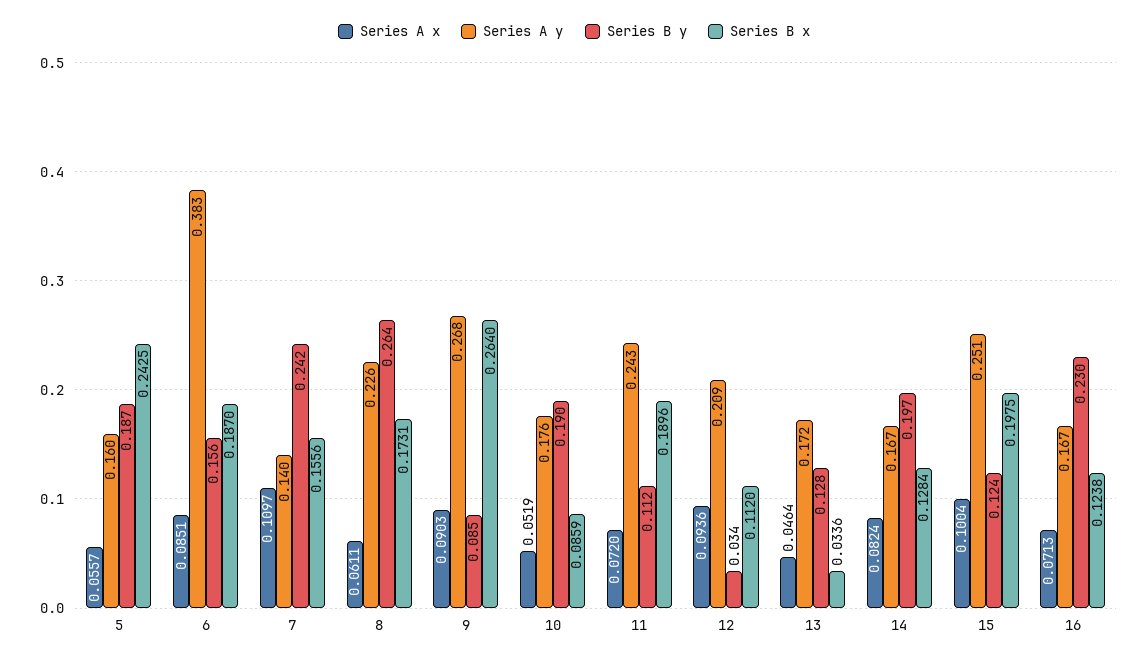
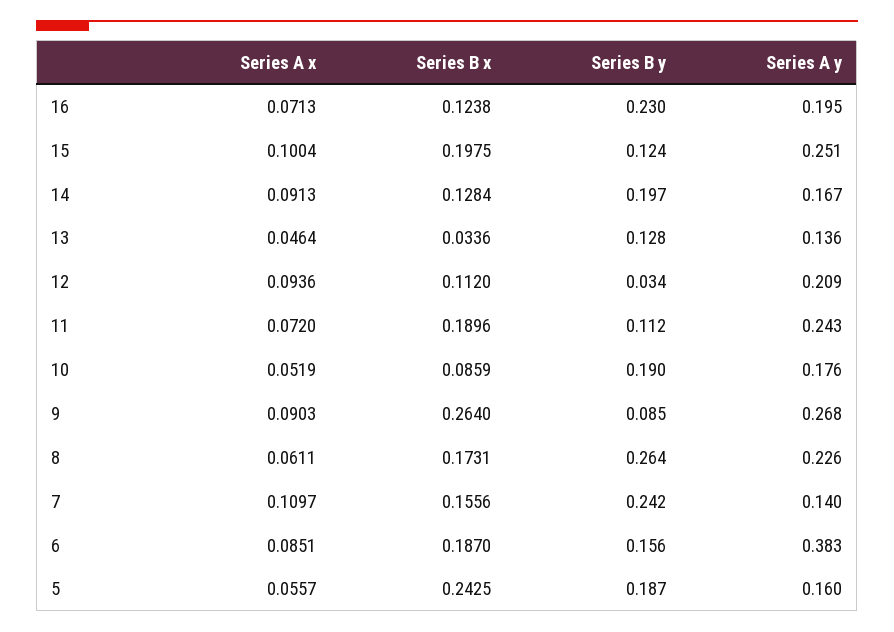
  {
    "Series A x": {
      "5": 0.0557,
      "6": 0.0851,
      "7": 0.1097,
      "8": 0.0611,
      "9": 0.0903,
      "10": 0.0519,
      "11": 0.072,
      "12": 0.0936,
      "13": 0.0464,
-     "14": 0.0824,
+     "14": 0.0913,
      "15": 0.1004,
      "16": 0.0713
    },
    "Series A y": {
      "5": 0.16,
      "6": 0.383,
      "7": 0.14,
      "8": 0.226,
      "9": 0.268,
      "10": 0.176,
      "11": 0.243,
      "12": 0.209,
-     "13": 0.172,
+     "13": 0.136,
      "14": 0.167,
      "15": 0.251,
-     "16": 0.167
+     "16": 0.195
    },
    "Series B y": {
      "5": 0.187,
      "6": 0.156,
      "7": 0.242,
      "8": 0.264,
      "9": 0.085,
      "10": 0.19,
      "11": 0.112,
      "12": 0.034,
      "13": 0.128,
      "14": 0.197,
      "15": 0.124,
      "16": 0.23
    },
    "Series B x": {
      "5": 0.2425,
      "6": 0.187,
      "7": 0.1556,
      "8": 0.1731,
      "9": 0.264,
      "10": 0.0859,
      "11": 0.1896,
      "12": 0.112,
      "13": 0.0336,
      "14": 0.1284,
      "15": 0.1975,
      "16": 0.1238
    }
  }

